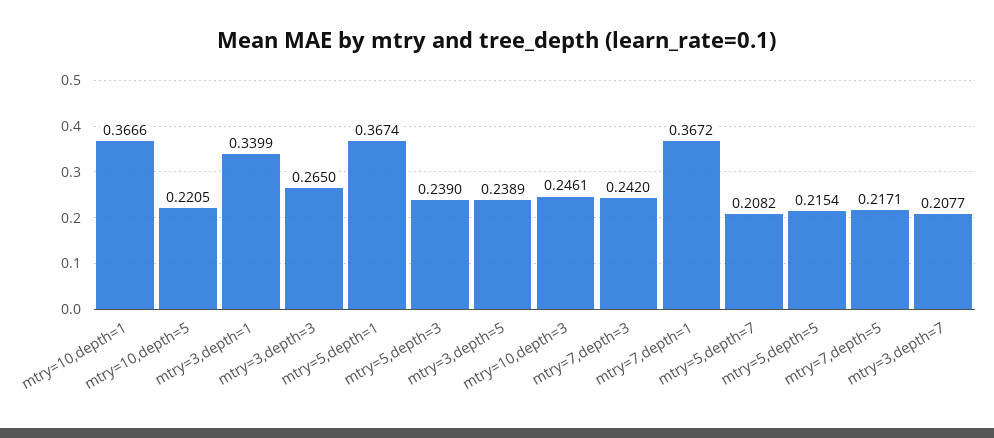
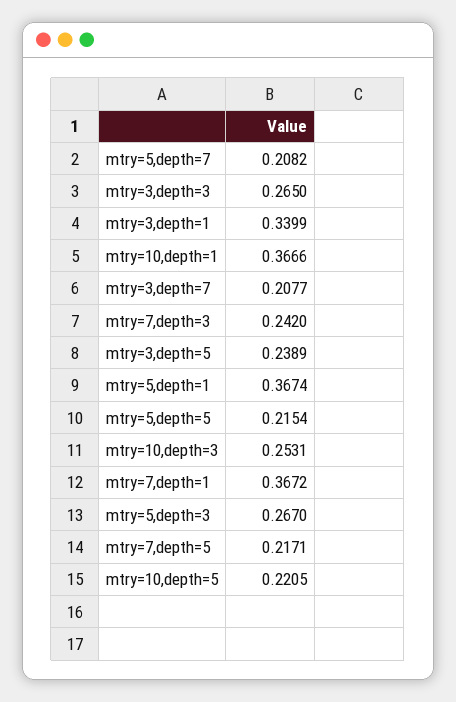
  {
    "mtry=10,depth=1": 0.3666,
    "mtry=10,depth=5": 0.2205,
    "mtry=3,depth=1": 0.3399,
    "mtry=3,depth=3": 0.265,
    "mtry=5,depth=1": 0.3674,
-   "mtry=5,depth=3": 0.239,
+   "mtry=5,depth=3": 0.267,
    "mtry=3,depth=5": 0.2389,
-   "mtry=10,depth=3": 0.2461,
+   "mtry=10,depth=3": 0.2531,
    "mtry=7,depth=3": 0.242,
    "mtry=7,depth=1": 0.3672,
    "mtry=5,depth=7": 0.2082,
    "mtry=5,depth=5": 0.2154,
    "mtry=7,depth=5": 0.2171,
    "mtry=3,depth=7": 0.2077
  }

